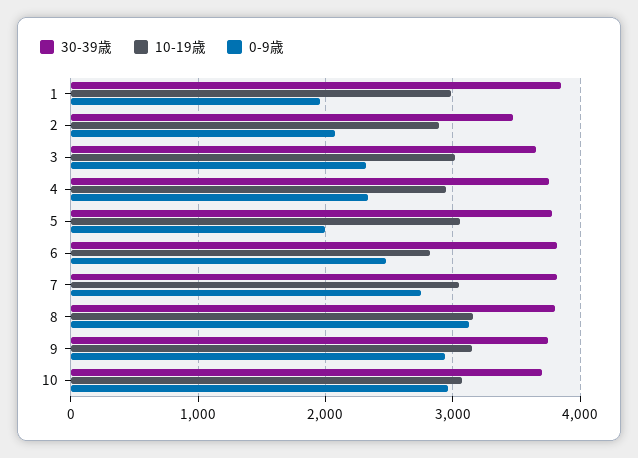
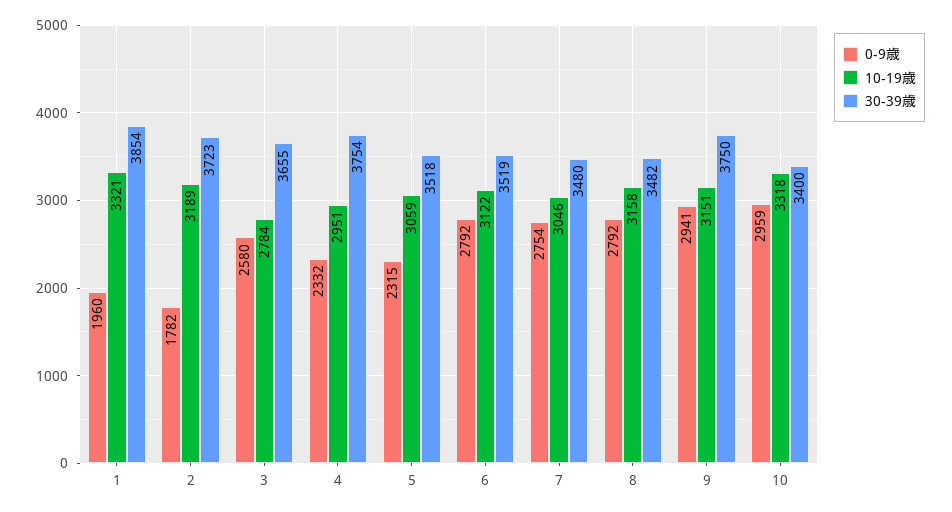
  {
    "30-39歳": {
      "1": 3854,
-     "2": 3500,
+     "2": 3723,
      "3": 3655,
      "4": 3754,
-     "5": 3800,
+     "5": 3518,
-     "6": 3800,
+     "6": 3519,
-     "7": 3800,
+     "7": 3480,
-     "8": 3800,
+     "8": 3482,
      "9": 3750,
-     "10": 3700
+     "10": 3400
    },
    "10-19歳": {
-     "1": 3000,
+     "1": 3321,
-     "2": 2900,
+     "2": 3189,
-     "3": 3000,
+     "3": 2784,
      "4": 2951,
      "5": 3059,
-     "6": 2800,
+     "6": 3122,
      "7": 3046,
      "8": 3158,
      "9": 3151,
-     "10": 3100
+     "10": 3318
    },
    "0-9歳": {
      "1": 1960,
-     "2": 2100,
+     "2": 1782,
-     "3": 2300,
+     "3": 2580,
      "4": 2332,
-     "5": 2000,
+     "5": 2315,
-     "6": 2500,
+     "6": 2792,
      "7": 2754,
-     "8": 3100,
+     "8": 2792,
      "9": 2941,
      "10": 2959
    }
  }

